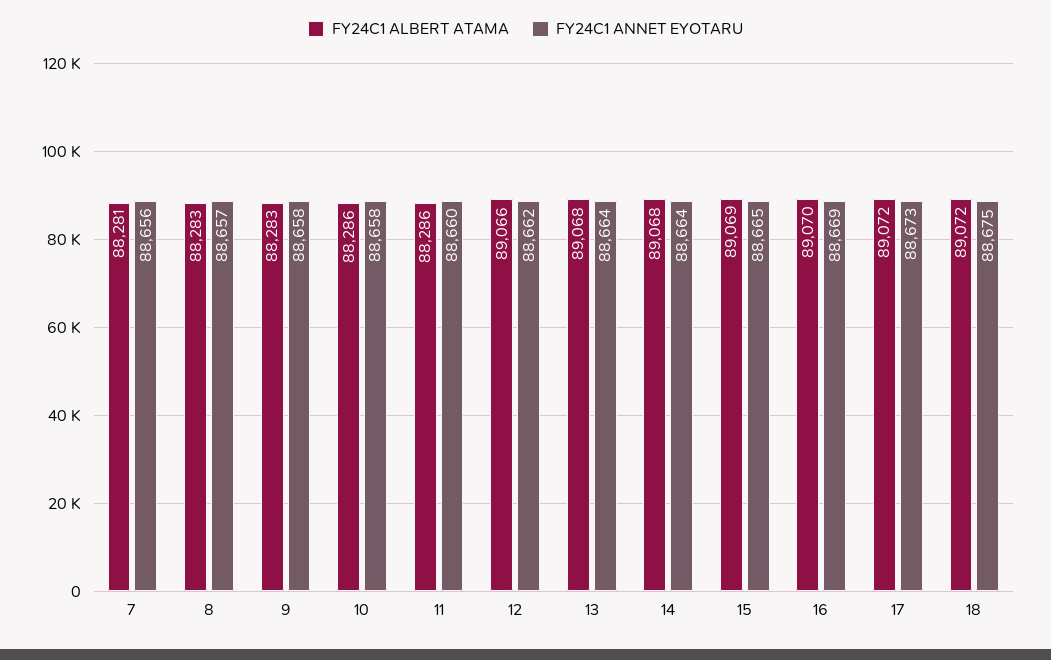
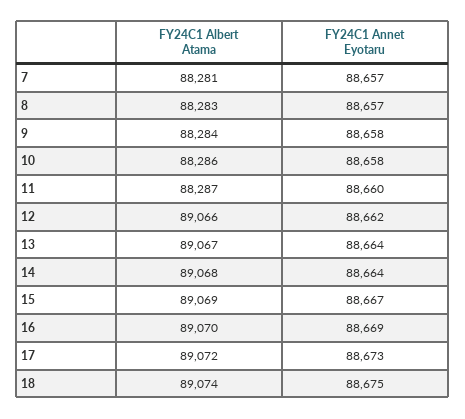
  {
    "FY24C1 ALBERT ATAMA": {
      "7": 88281,
      "8": 88283,
-     "9": 88283,
+     "9": 88284,
      "10": 88286,
-     "11": 88286,
+     "11": 88287,
      "12": 89066,
-     "13": 89068,
+     "13": 89067,
      "14": 89068,
      "15": 89069,
      "16": 89070,
      "17": 89072,
-     "18": 89072
+     "18": 89074
    },
    "FY24C1 ANNET EYOTARU": {
-     "7": 88656,
+     "7": 88657,
      "8": 88657,
      "9": 88658,
      "10": 88658,
      "11": 88660,
      "12": 88662,
      "13": 88664,
      "14": 88664,
-     "15": 88665,
+     "15": 88667,
      "16": 88669,
      "17": 88673,
      "18": 88675
    }
  }

